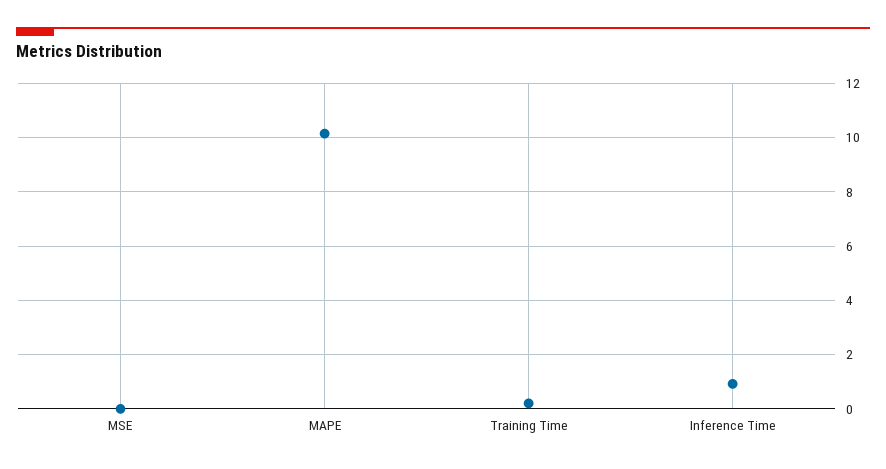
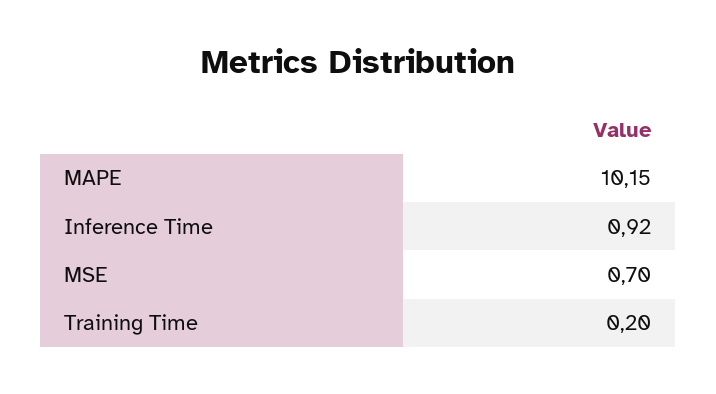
  {
-   "MSE": 0,
+   "MSE": 0.7,
    "MAPE": 10.15,
    "Training Time": 0.2,
    "Inference Time": 0.92
  }

